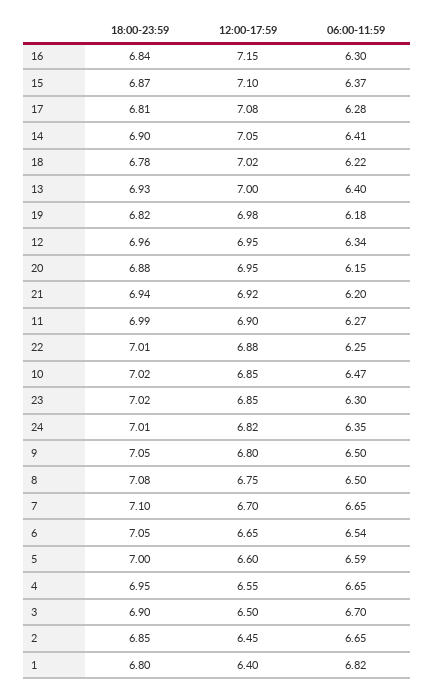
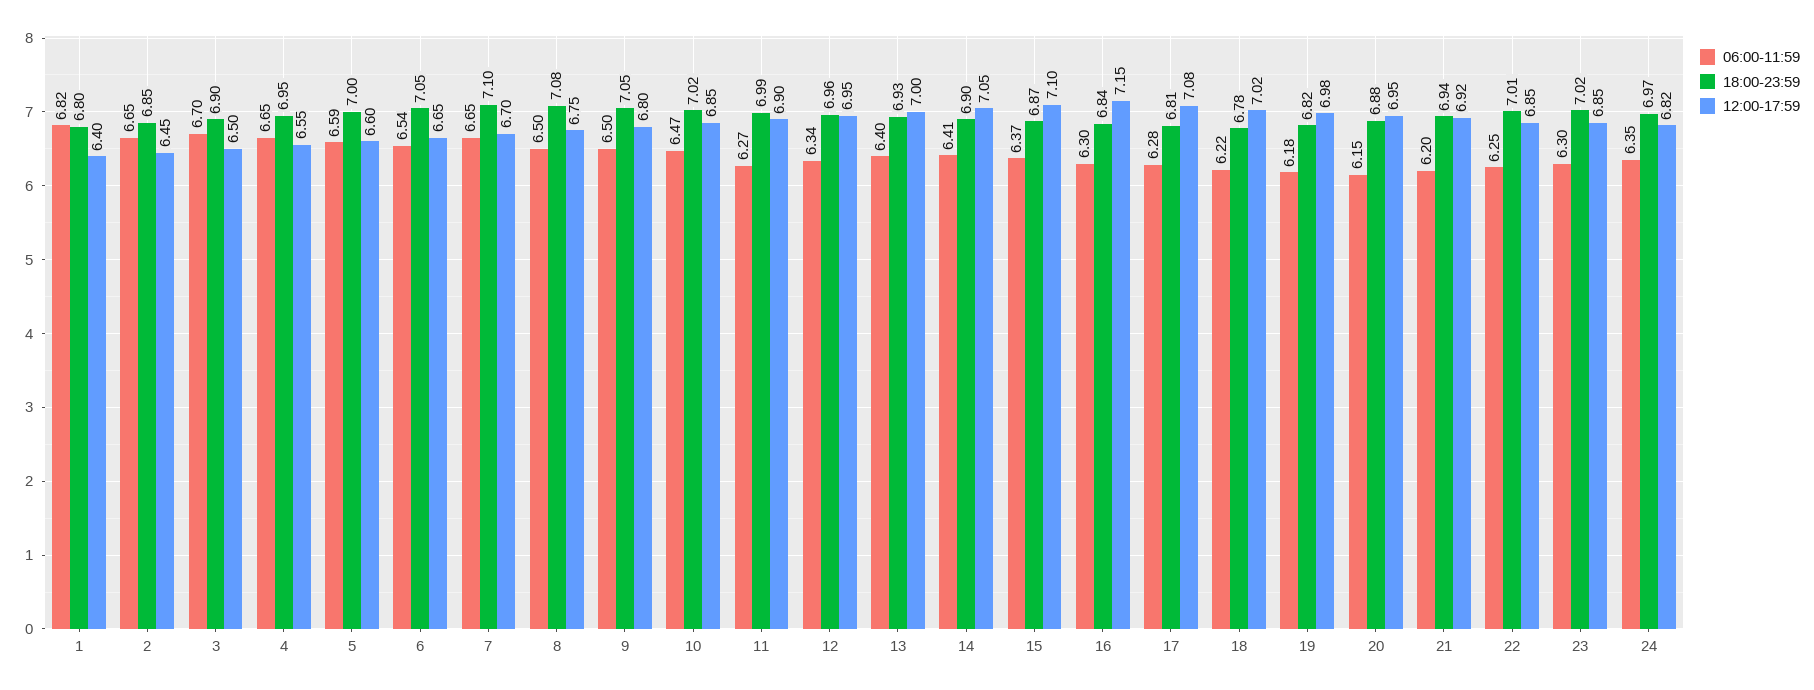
  {
    "18:00-23:59": {
      "16": 6.84,
      "15": 6.87,
      "17": 6.81,
      "14": 6.9,
      "18": 6.78,
      "13": 6.93,
      "19": 6.82,
      "12": 6.96,
      "20": 6.88,
      "21": 6.94,
      "11": 6.99,
      "22": 7.01,
      "10": 7.02,
      "23": 7.02,
-     "24": 7.01,
+     "24": 6.97,
      "9": 7.05,
      "8": 7.08,
      "7": 7.1,
      "6": 7.05,
      "5": 7,
      "4": 6.95,
      "3": 6.9,
      "2": 6.85,
      "1": 6.8
    },
    "12:00-17:59": {
      "16": 7.15,
      "15": 7.1,
      "17": 7.08,
      "14": 7.05,
      "18": 7.02,
      "13": 7,
      "19": 6.98,
      "12": 6.95,
      "20": 6.95,
      "21": 6.92,
      "11": 6.9,
-     "22": 6.88,
+     "22": 6.85,
      "10": 6.85,
      "23": 6.85,
      "24": 6.82,
      "9": 6.8,
      "8": 6.75,
      "7": 6.7,
      "6": 6.65,
      "5": 6.6,
      "4": 6.55,
      "3": 6.5,
      "2": 6.45,
      "1": 6.4
    },
    "06:00-11:59": {
      "16": 6.3,
      "15": 6.37,
      "17": 6.28,
      "14": 6.41,
      "18": 6.22,
      "13": 6.4,
      "19": 6.18,
      "12": 6.34,
      "20": 6.15,
      "21": 6.2,
      "11": 6.27,
      "22": 6.25,
      "10": 6.47,
      "23": 6.3,
      "24": 6.35,
      "9": 6.5,
      "8": 6.5,
      "7": 6.65,
      "6": 6.54,
      "5": 6.59,
      "4": 6.65,
      "3": 6.7,
      "2": 6.65,
      "1": 6.82
    }
  }

